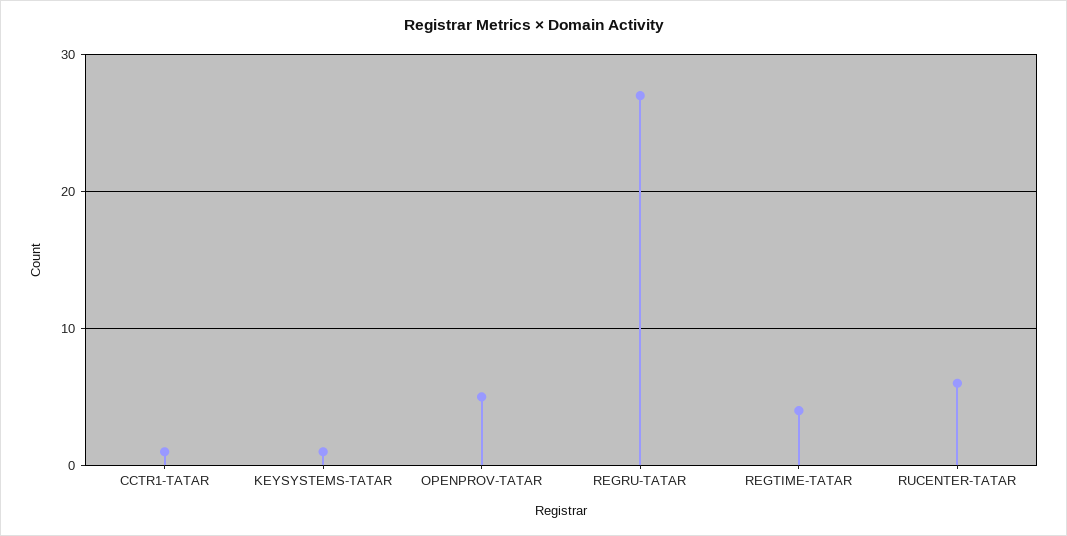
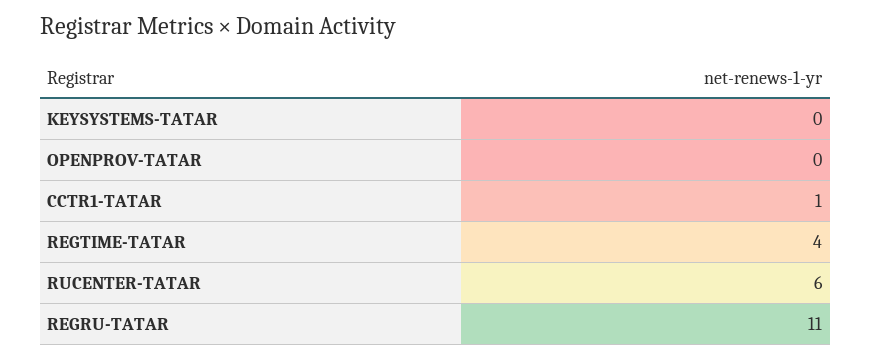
  {
    "CCTR1-TATAR": 1,
-   "KEYSYSTEMS-TATAR": 1,
+   "KEYSYSTEMS-TATAR": 0,
-   "OPENPROV-TATAR": 5,
+   "OPENPROV-TATAR": 0,
-   "REGRU-TATAR": 27,
+   "REGRU-TATAR": 11,
    "REGTIME-TATAR": 4,
    "RUCENTER-TATAR": 6
  }

